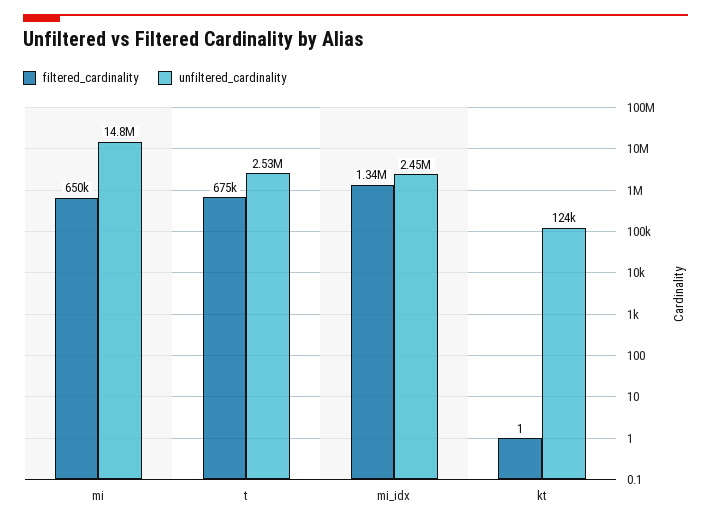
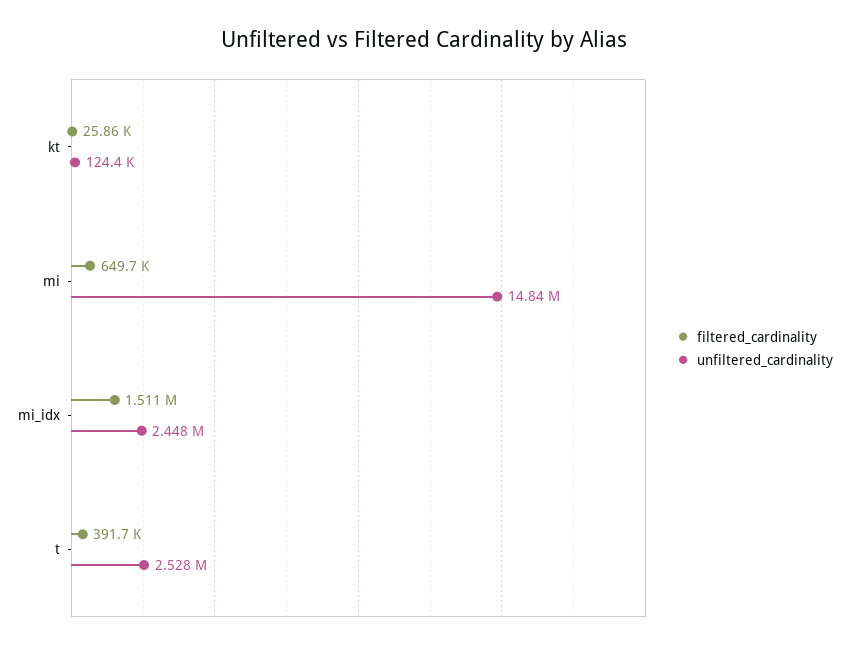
  {
    "filtered_cardinality": {
      "mi": 649700,
-     "t": 675000,
+     "t": 391700,
-     "mi_idx": 1340000,
+     "mi_idx": 1511000,
-     "kt": 1
+     "kt": 25860
    },
    "unfiltered_cardinality": {
      "mi": 14840000,
      "t": 2528000,
      "mi_idx": 2448000,
      "kt": 124400
    }
  }

